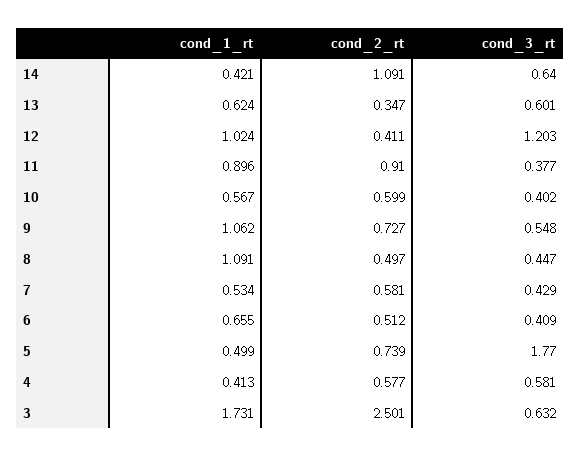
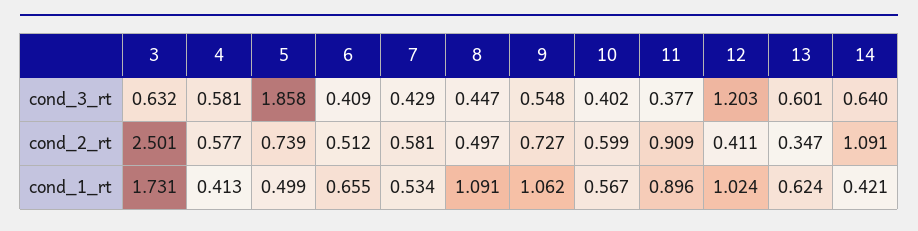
  {
    "cond_1_rt": {
      "14": 0.421,
      "13": 0.624,
      "12": 1.024,
      "11": 0.896,
      "10": 0.567,
      "9": 1.062,
      "8": 1.091,
      "7": 0.534,
      "6": 0.655,
      "5": 0.499,
      "4": 0.413,
      "3": 1.731
    },
    "cond_2_rt": {
      "14": 1.091,
      "13": 0.347,
      "12": 0.411,
-     "11": 0.91,
+     "11": 0.909,
      "10": 0.599,
      "9": 0.727,
      "8": 0.497,
      "7": 0.581,
      "6": 0.512,
      "5": 0.739,
      "4": 0.577,
      "3": 2.501
    },
    "cond_3_rt": {
      "14": 0.64,
      "13": 0.601,
      "12": 1.203,
      "11": 0.377,
      "10": 0.402,
      "9": 0.548,
      "8": 0.447,
      "7": 0.429,
      "6": 0.409,
-     "5": 1.77,
+     "5": 1.858,
      "4": 0.581,
      "3": 0.632
    }
  }

